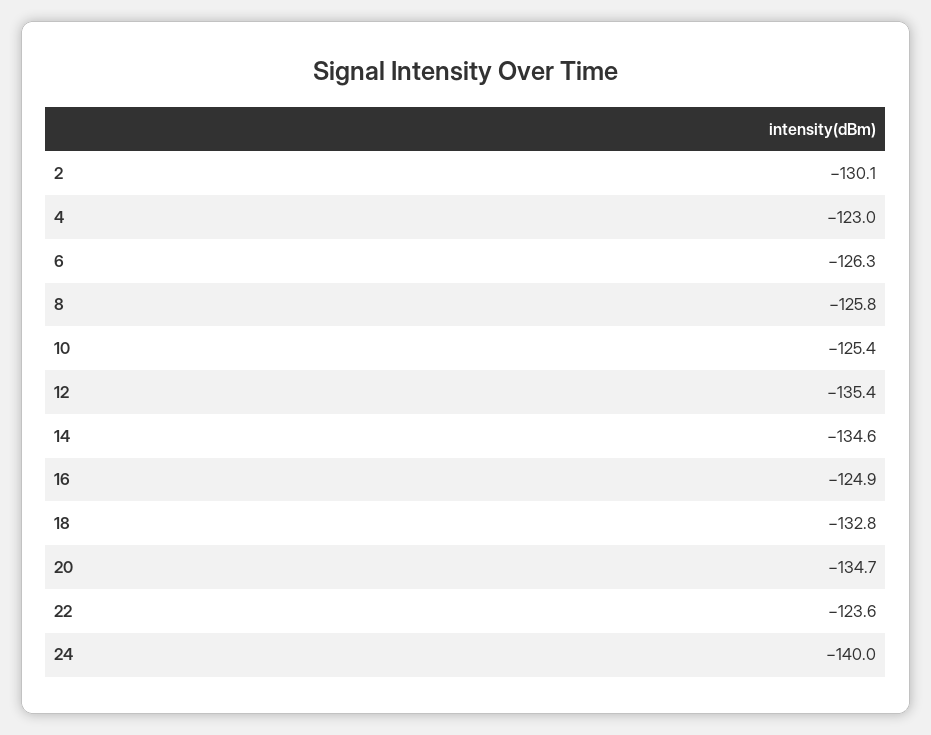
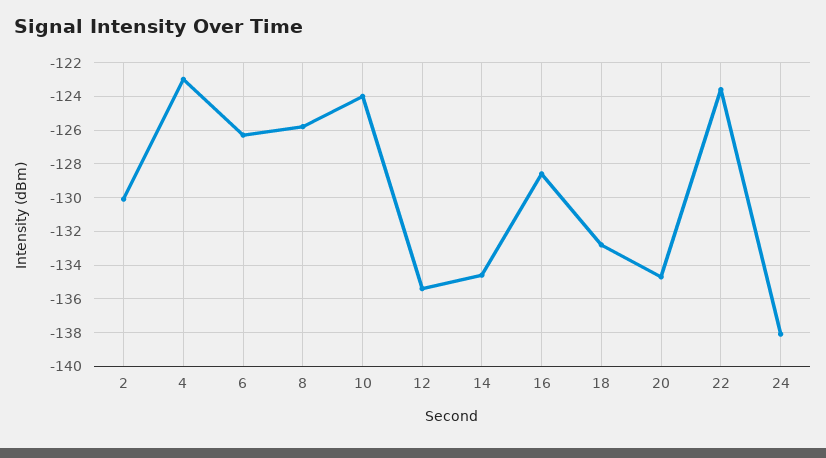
  {
    "2": -130.1,
    "4": -123,
    "6": -126.3,
    "8": -125.8,
-   "10": -125.4,
+   "10": -124,
    "12": -135.4,
    "14": -134.6,
-   "16": -124.9,
+   "16": -128.5,
    "18": -132.8,
    "20": -134.7,
    "22": -123.6,
-   "24": -140
+   "24": -138
  }

